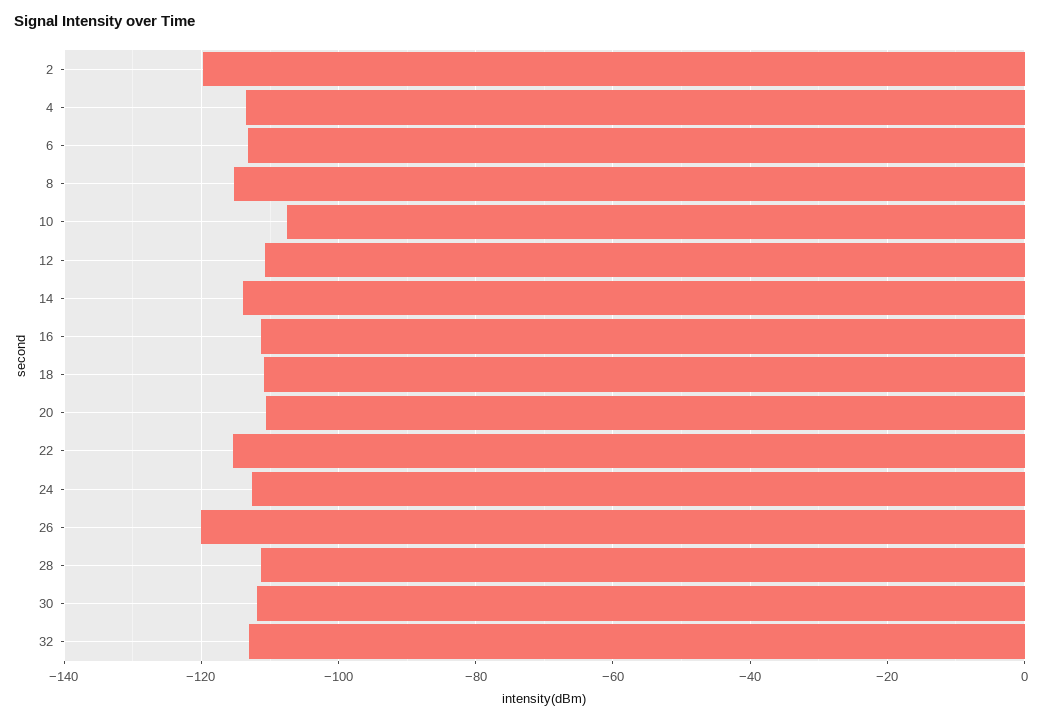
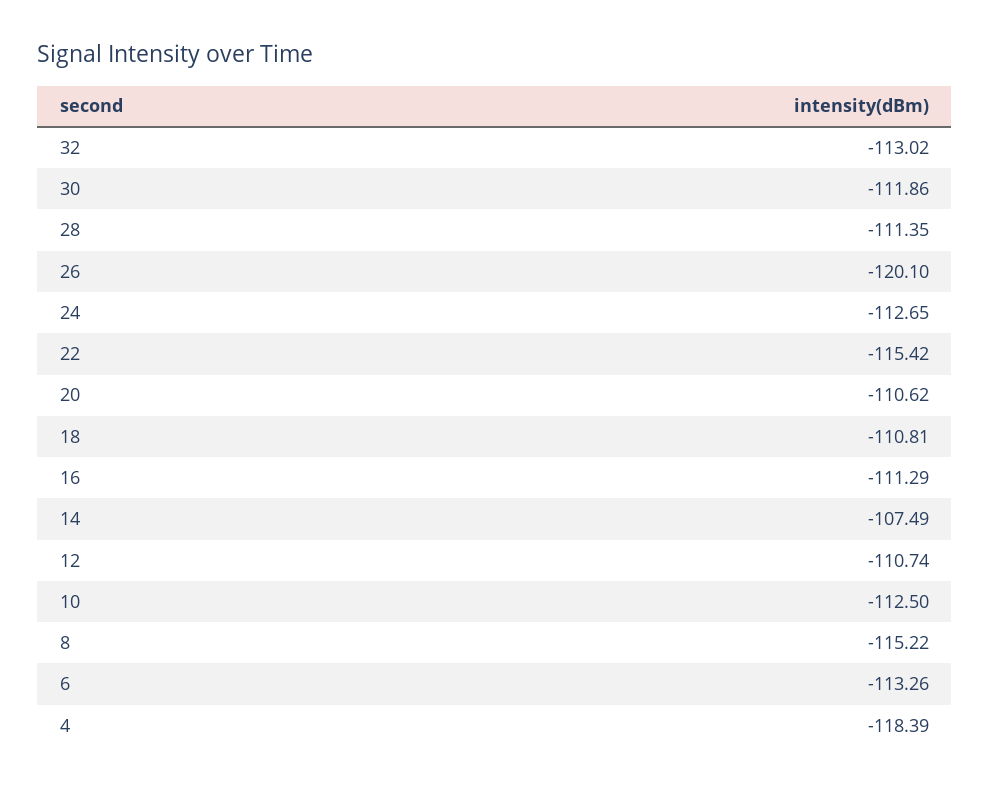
  {
-   "2": -120,
-   "4": -114,
+   "4": -118.39,
    "6": -113.26,
    "8": -115.22,
-   "10": -108,
+   "10": -112.5,
    "12": -110.74,
-   "14": -114,
+   "14": -107.49,
    "16": -111.29,
    "18": -110.81,
    "20": -110.62,
    "22": -115.42,
    "24": -112.65,
    "26": -120.1,
    "28": -111.35,
    "30": -111.86,
    "32": -113.02
  }

